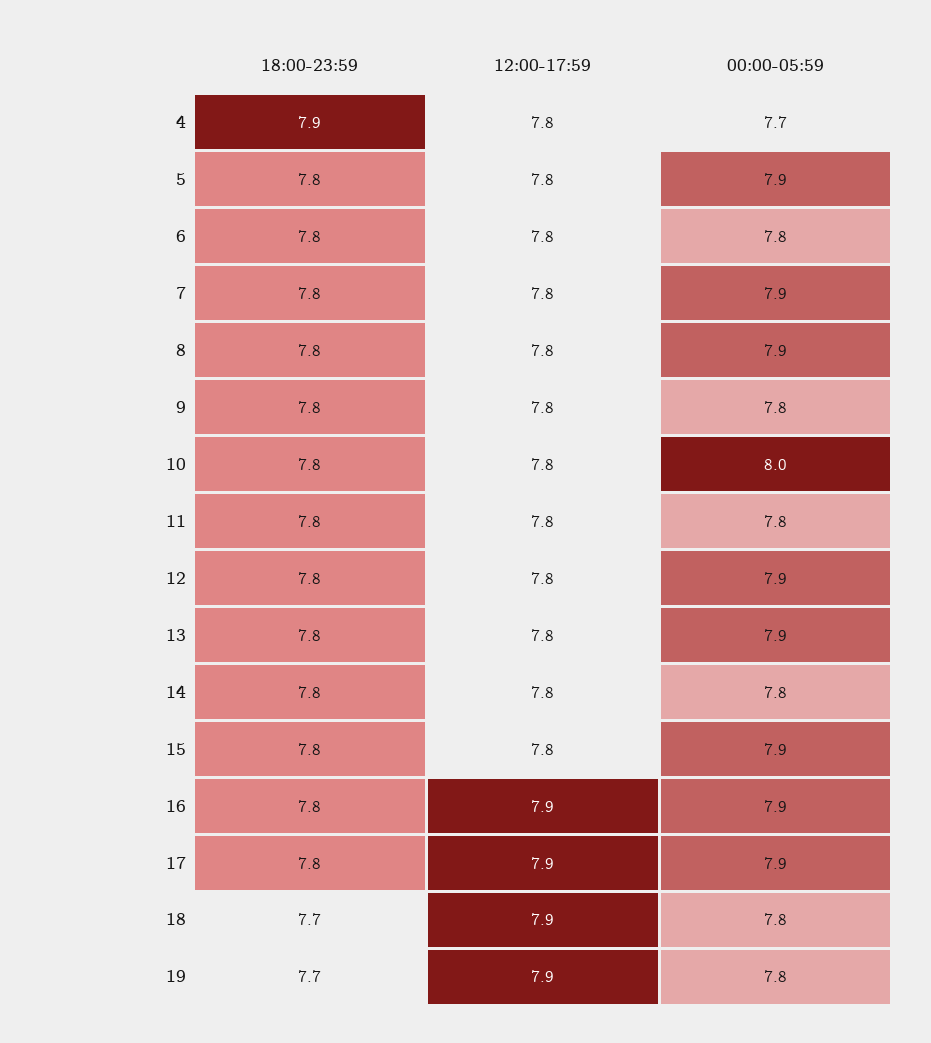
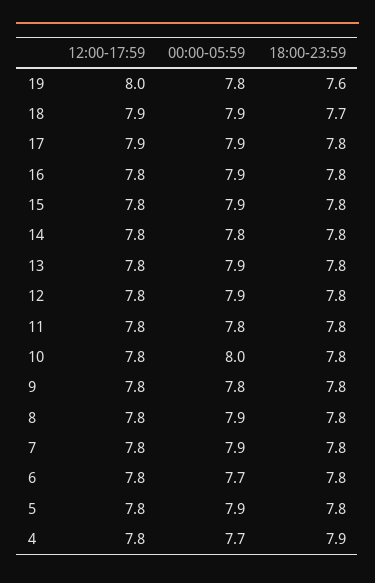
  {
    "18:00-23:59": {
      "4": 7.9,
      "5": 7.8,
      "6": 7.8,
      "7": 7.8,
      "8": 7.8,
      "9": 7.8,
      "10": 7.8,
      "11": 7.8,
      "12": 7.8,
      "13": 7.8,
      "14": 7.8,
      "15": 7.8,
      "16": 7.8,
      "17": 7.8,
      "18": 7.7,
-     "19": 7.7
+     "19": 7.6
    },
    "12:00-17:59": {
      "4": 7.8,
      "5": 7.8,
      "6": 7.8,
      "7": 7.8,
      "8": 7.8,
      "9": 7.8,
      "10": 7.8,
      "11": 7.8,
      "12": 7.8,
      "13": 7.8,
      "14": 7.8,
      "15": 7.8,
-     "16": 7.9,
+     "16": 7.8,
      "17": 7.9,
      "18": 7.9,
-     "19": 7.9
+     "19": 8
    },
    "00:00-05:59": {
      "4": 7.7,
      "5": 7.9,
-     "6": 7.8,
+     "6": 7.7,
      "7": 7.9,
      "8": 7.9,
      "9": 7.8,
      "10": 8,
      "11": 7.8,
      "12": 7.9,
      "13": 7.9,
      "14": 7.8,
      "15": 7.9,
      "16": 7.9,
      "17": 7.9,
-     "18": 7.8,
+     "18": 7.9,
      "19": 7.8
    }
  }

